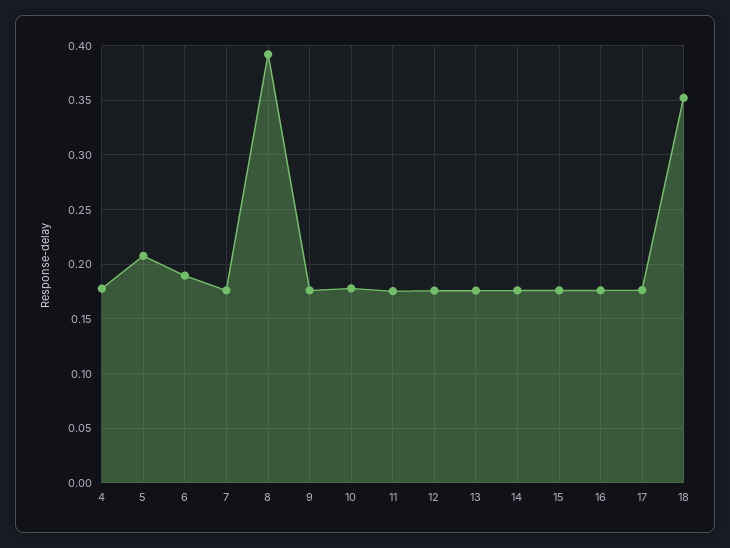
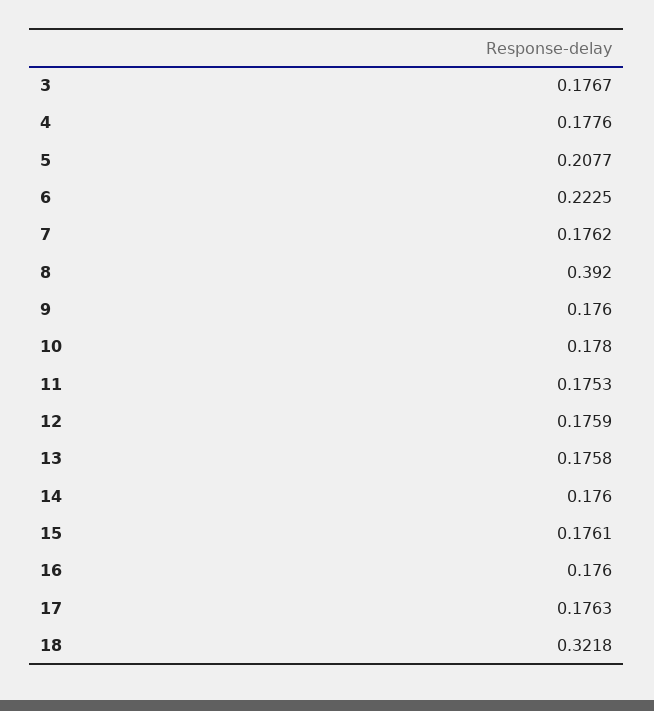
  {
    "4": 0.1776,
    "5": 0.2077,
-   "6": 0.19,
+   "6": 0.2225,
    "7": 0.1762,
    "8": 0.392,
    "9": 0.176,
    "10": 0.178,
    "11": 0.1753,
    "12": 0.1759,
    "13": 0.1758,
    "14": 0.176,
    "15": 0.1761,
    "16": 0.176,
    "17": 0.1763,
-   "18": 0.35
+   "18": 0.3218,
+   "3": 0.1767
  }

